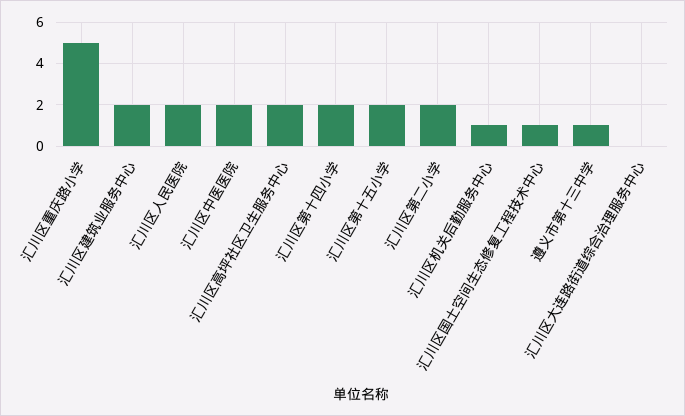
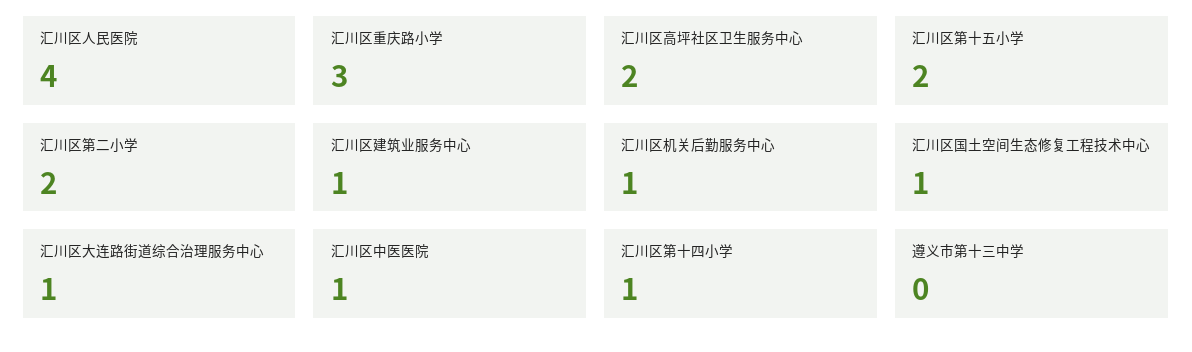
  {
-   "汇川区重庆路小学": 5,
+   "汇川区重庆路小学": 3,
-   "汇川区建筑业服务中心": 2,
+   "汇川区建筑业服务中心": 1,
-   "汇川区人民医院": 2,
+   "汇川区人民医院": 4,
-   "汇川区中医医院": 2,
+   "汇川区中医医院": 1,
    "汇川区高坪社区卫生服务中心": 2,
-   "汇川区第十四小学": 2,
+   "汇川区第十四小学": 1,
    "汇川区第十五小学": 2,
    "汇川区第二小学": 2,
    "汇川区机关后勤服务中心": 1,
    "汇川区国土空间生态修复工程技术中心": 1,
-   "遵义市第十三中学": 1,
+   "遵义市第十三中学": 0,
-   "汇川区大连路街道综合治理服务中心": 0
+   "汇川区大连路街道综合治理服务中心": 1
  }

